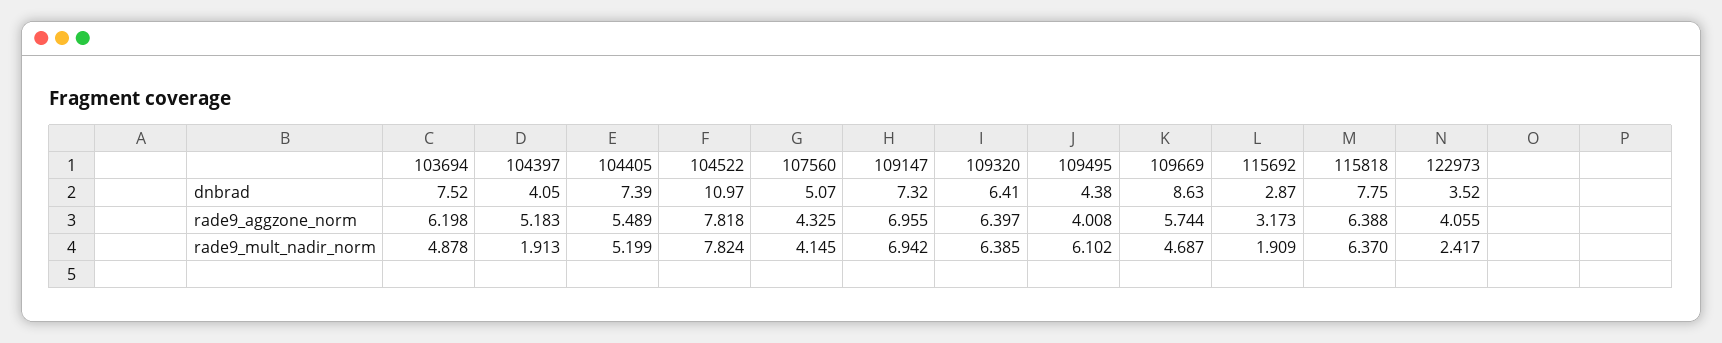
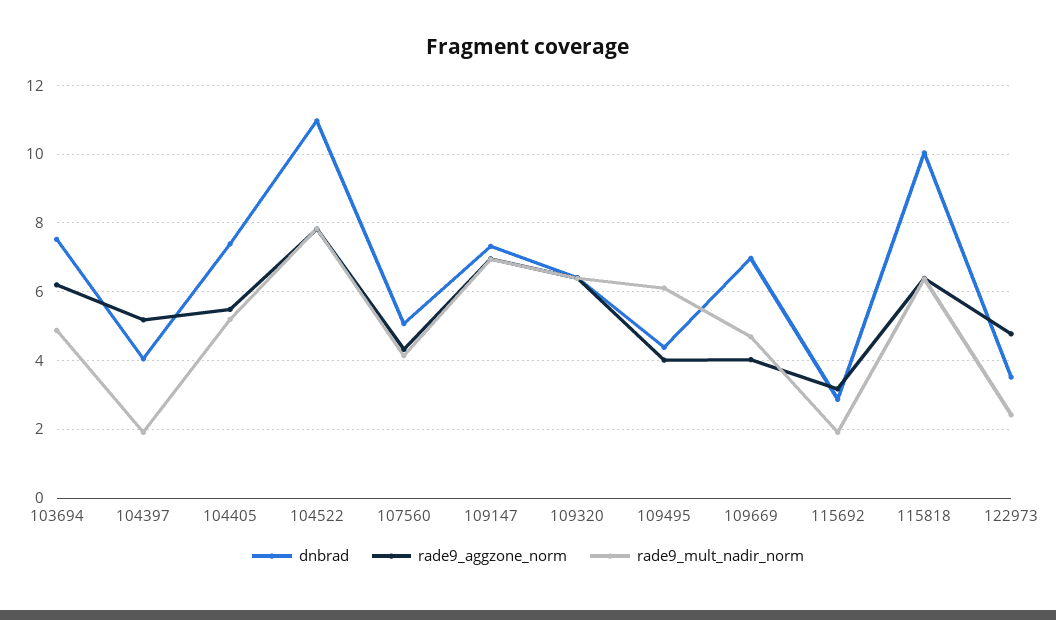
  {
    "dnbrad": {
      "103694": 7.52,
      "104397": 4.05,
      "104405": 7.39,
      "104522": 10.97,
      "107560": 5.07,
      "109147": 7.32,
      "109320": 6.41,
      "109495": 4.38,
-     "109669": 8.63,
+     "109669": 7,
      "115692": 2.87,
-     "115818": 7.75,
+     "115818": 10,
      "122973": 3.52
    },
    "rade9_aggzone_norm": {
      "103694": 6.198,
      "104397": 5.183,
      "104405": 5.489,
      "104522": 7.818,
      "107560": 4.325,
      "109147": 6.955,
      "109320": 6.397,
      "109495": 4.008,
-     "109669": 5.744,
+     "109669": 4,
      "115692": 3.173,
      "115818": 6.388,
-     "122973": 4.055
+     "122973": 4.8
    },
    "rade9_mult_nadir_norm": {
      "103694": 4.878,
      "104397": 1.913,
      "104405": 5.199,
      "104522": 7.824,
      "107560": 4.145,
      "109147": 6.942,
      "109320": 6.385,
      "109495": 6.102,
      "109669": 4.687,
      "115692": 1.909,
      "115818": 6.37,
      "122973": 2.417
    }
  }

